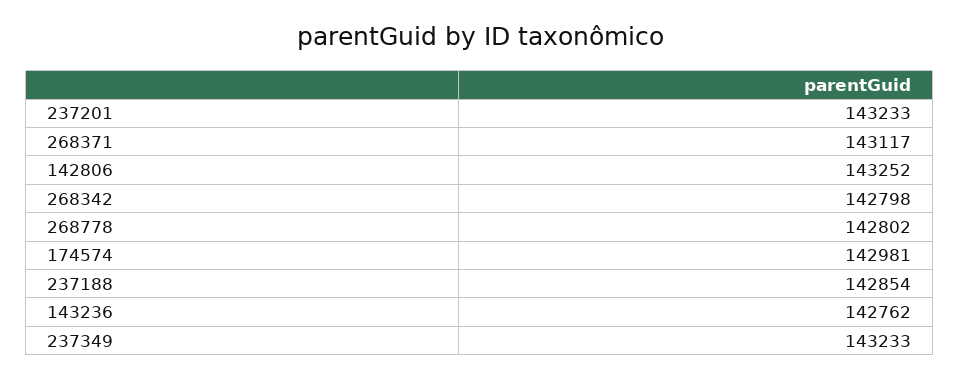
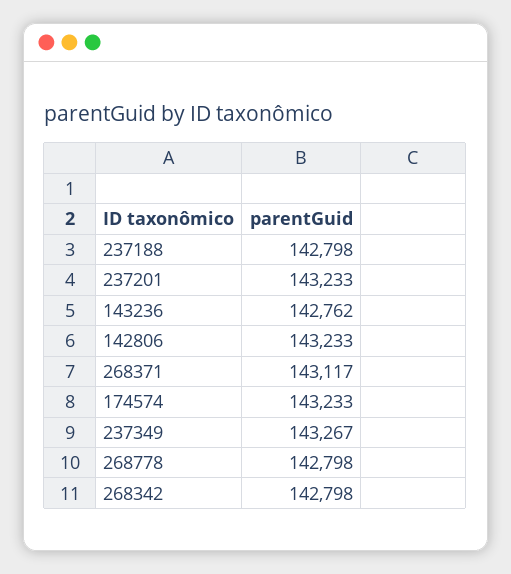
  {
    "237201": 143233,
    "268371": 143117,
-   "142806": 143252,
+   "142806": 143233,
    "268342": 142798,
-   "268778": 142802,
+   "268778": 142798,
-   "174574": 142981,
+   "174574": 143233,
-   "237188": 142854,
+   "237188": 142798,
    "143236": 142762,
-   "237349": 143233
+   "237349": 143267
  }

